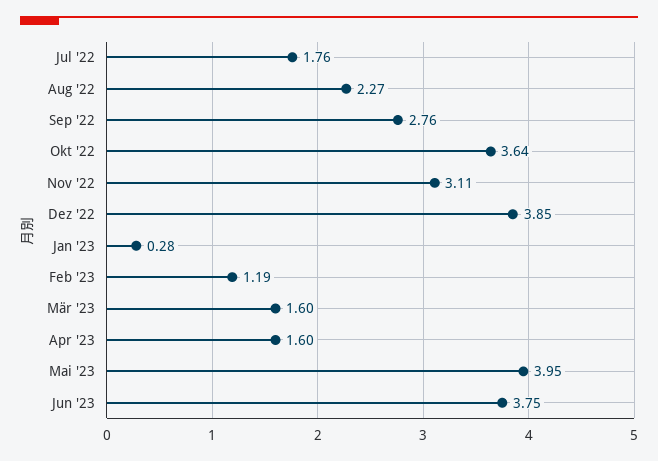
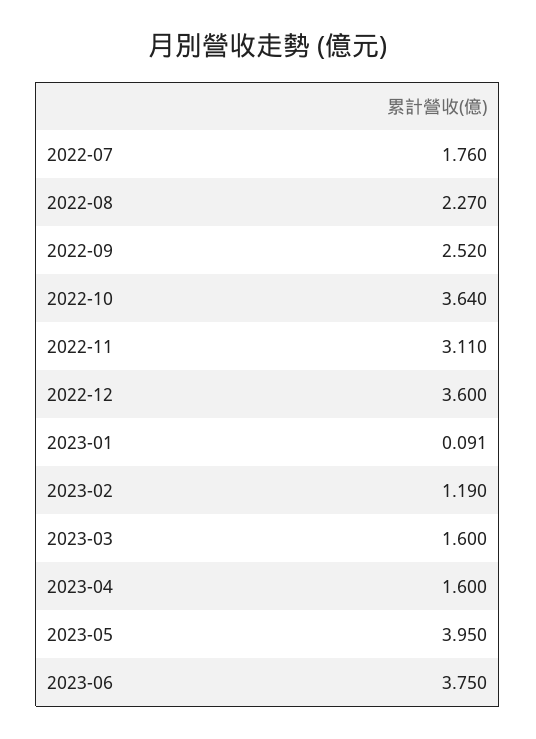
  {
    "Jul '22": 1.76,
    "Aug '22": 2.27,
-   "Sep '22": 2.76,
+   "Sep '22": 2.52,
    "Okt '22": 3.64,
    "Nov '22": 3.11,
-   "Dez '22": 3.85,
+   "Dez '22": 3.6,
-   "Jan '23": 0.28,
+   "Jan '23": 0.091,
    "Feb '23": 1.19,
    "Mär '23": 1.6,
    "Apr '23": 1.6,
    "Mai '23": 3.95,
    "Jun '23": 3.75
  }

